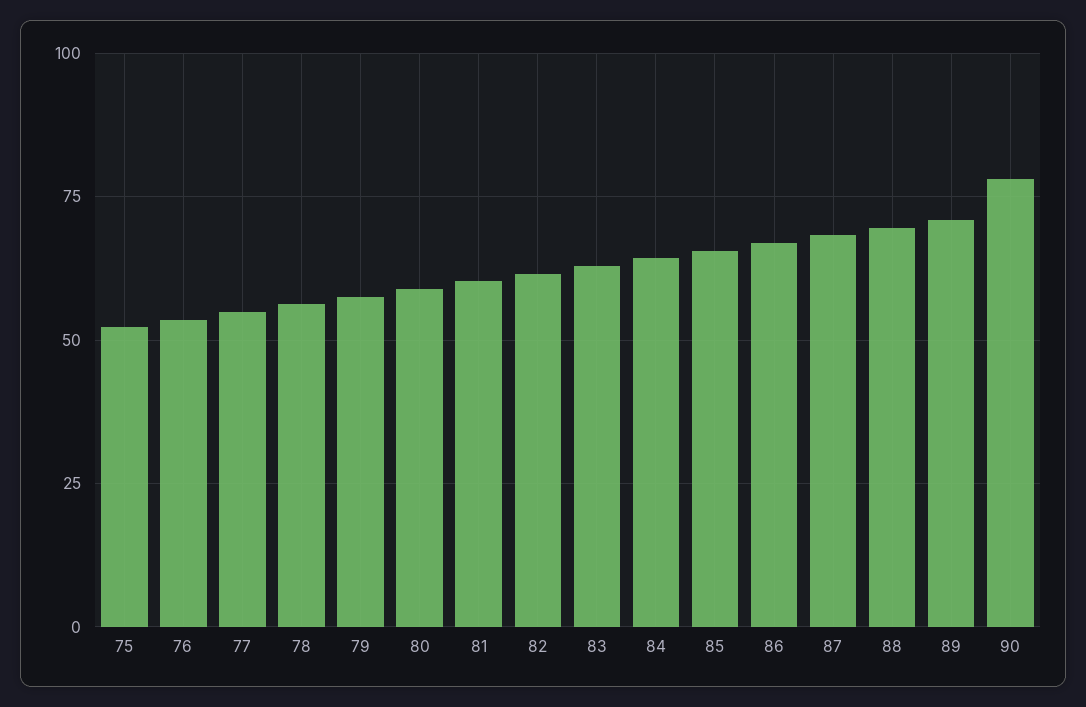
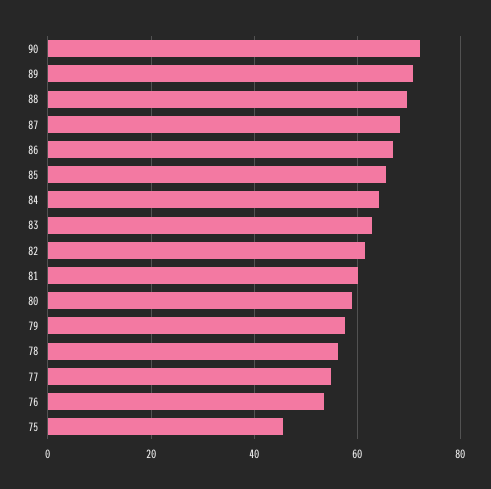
  {
-   "75": 52.5,
+   "75": 46,
    "76": 54,
    "77": 54,
    "78": 56,
    "79": 58,
    "80": 58,
    "81": 60,
    "82": 62,
    "83": 62,
    "84": 64,
    "85": 66,
    "86": 66,
    "87": 68,
    "88": 70,
    "89": 70,
-   "90": 77.5
+   "90": 72
  }

